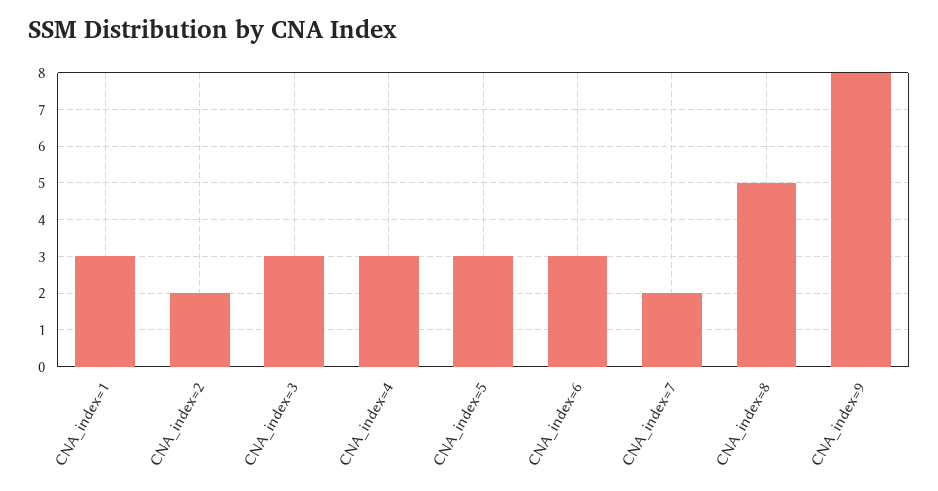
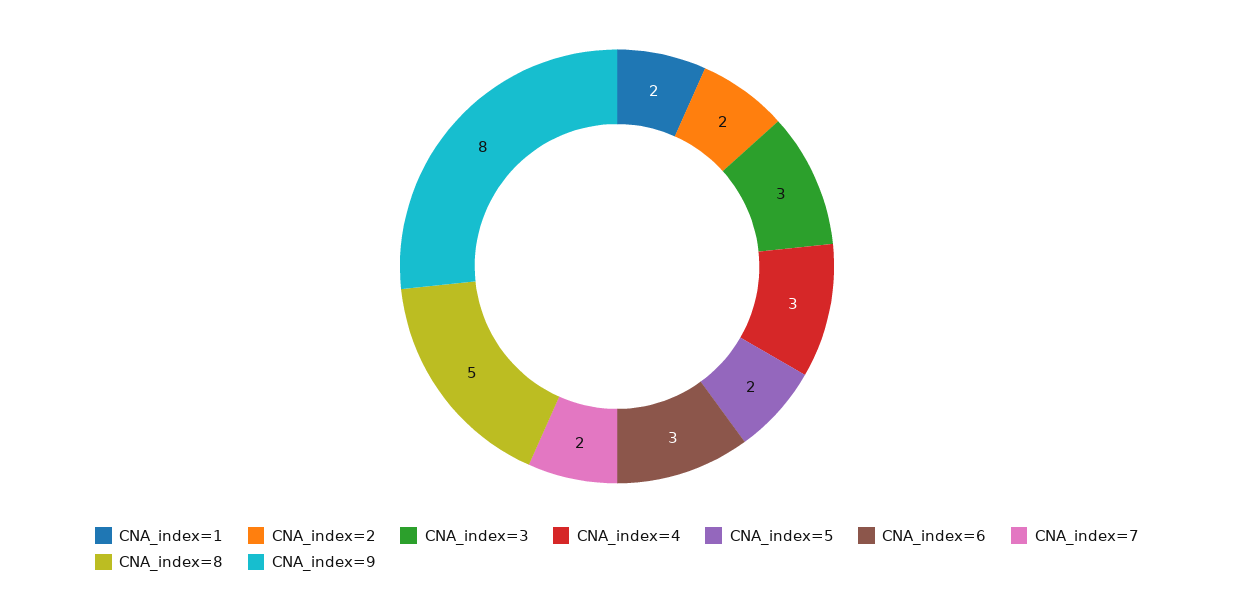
  {
-   "CNA_index=1": 3,
+   "CNA_index=1": 2,
    "CNA_index=2": 2,
    "CNA_index=3": 3,
    "CNA_index=4": 3,
-   "CNA_index=5": 3,
+   "CNA_index=5": 2,
    "CNA_index=6": 3,
    "CNA_index=7": 2,
    "CNA_index=8": 5,
    "CNA_index=9": 8
  }

